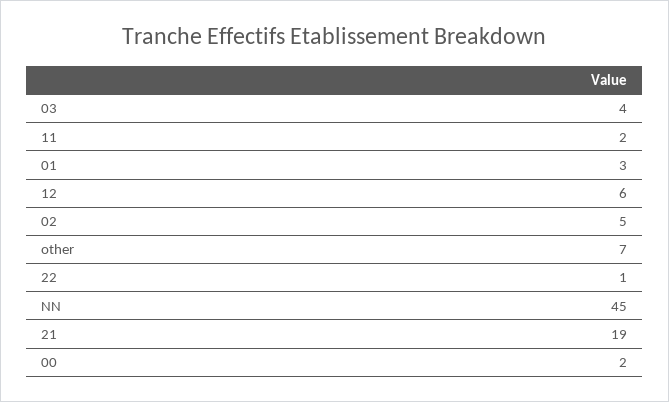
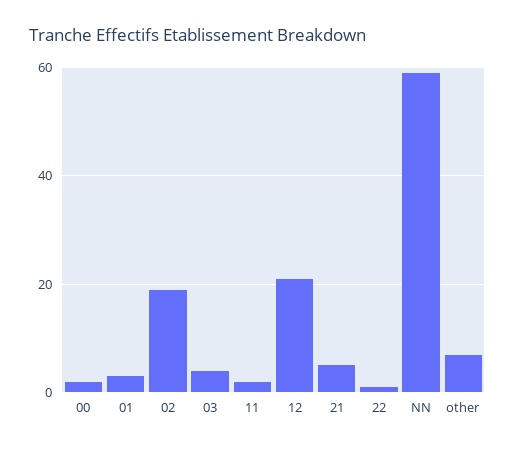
  {
    "03": 4,
    "11": 2,
    "01": 3,
-   "12": 6,
+   "12": 20,
-   "02": 5,
+   "02": 20,
    "other": 7,
    "22": 1,
-   "NN": 45,
+   "NN": 60,
-   "21": 19,
+   "21": 5,
    "00": 2
  }

